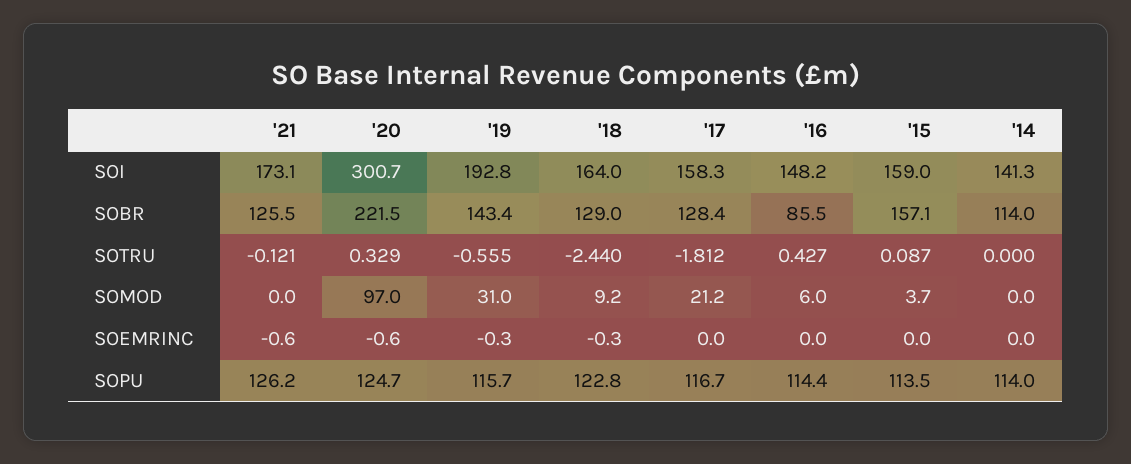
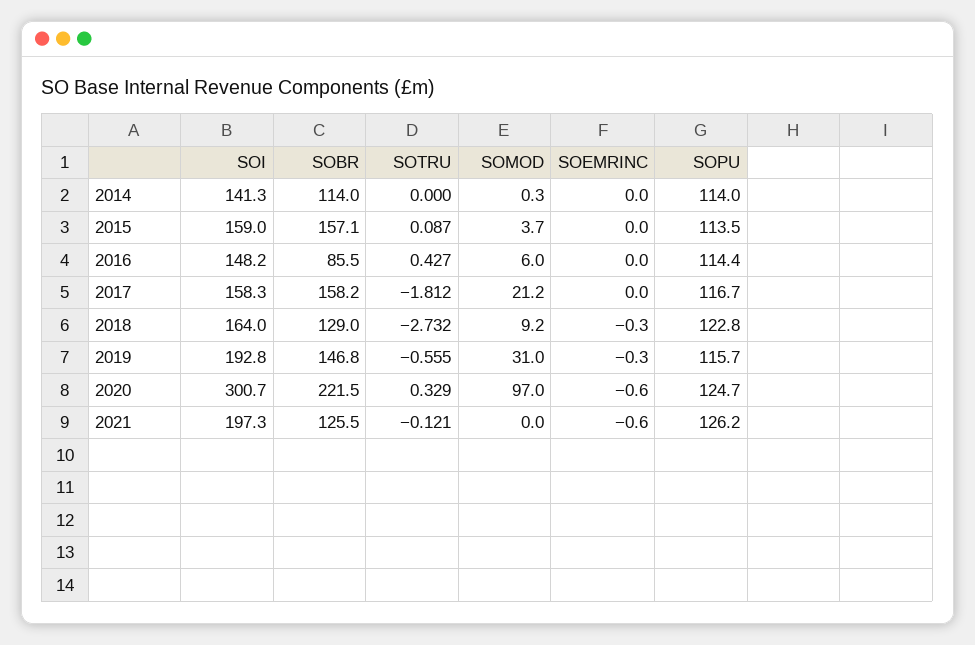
  {
    "'21": {
-     "SOI": 173.1,
+     "SOI": 197.3,
      "SOBR": 125.5,
      "SOTRU": -0.121,
      "SOMOD": 0,
      "SOEMRINC": -0.6,
      "SOPU": 126.2
    },
    "'20": {
      "SOI": 300.7,
      "SOBR": 221.5,
      "SOTRU": 0.329,
      "SOMOD": 97,
      "SOEMRINC": -0.6,
      "SOPU": 124.7
    },
    "'19": {
      "SOI": 192.8,
-     "SOBR": 143.4,
+     "SOBR": 146.8,
      "SOTRU": -0.555,
      "SOMOD": 31,
      "SOEMRINC": -0.3,
      "SOPU": 115.7
    },
    "'18": {
      "SOI": 164,
      "SOBR": 129,
-     "SOTRU": -2.44,
+     "SOTRU": -2.732,
      "SOMOD": 9.2,
      "SOEMRINC": -0.3,
      "SOPU": 122.8
    },
    "'17": {
      "SOI": 158.3,
-     "SOBR": 128.4,
+     "SOBR": 158.2,
      "SOTRU": -1.812,
      "SOMOD": 21.2,
      "SOEMRINC": 0,
      "SOPU": 116.7
    },
    "'16": {
      "SOI": 148.2,
      "SOBR": 85.5,
      "SOTRU": 0.427,
      "SOMOD": 6,
      "SOEMRINC": 0,
      "SOPU": 114.4
    },
    "'15": {
      "SOI": 159,
      "SOBR": 157.1,
      "SOTRU": 0.087,
      "SOMOD": 3.7,
      "SOEMRINC": 0,
      "SOPU": 113.5
    },
    "'14": {
      "SOI": 141.3,
      "SOBR": 114,
      "SOTRU": 0,
-     "SOMOD": 0,
+     "SOMOD": 0.3,
      "SOEMRINC": 0,
      "SOPU": 114
    }
  }

